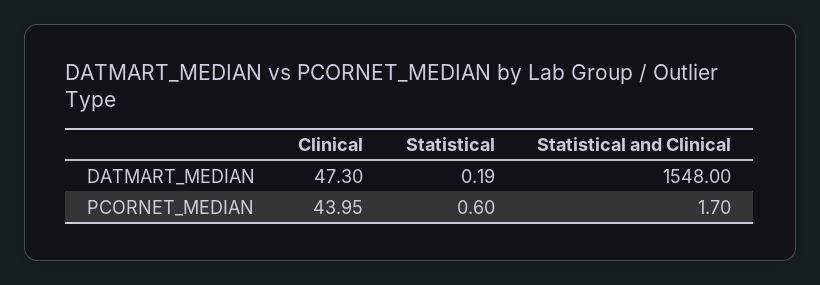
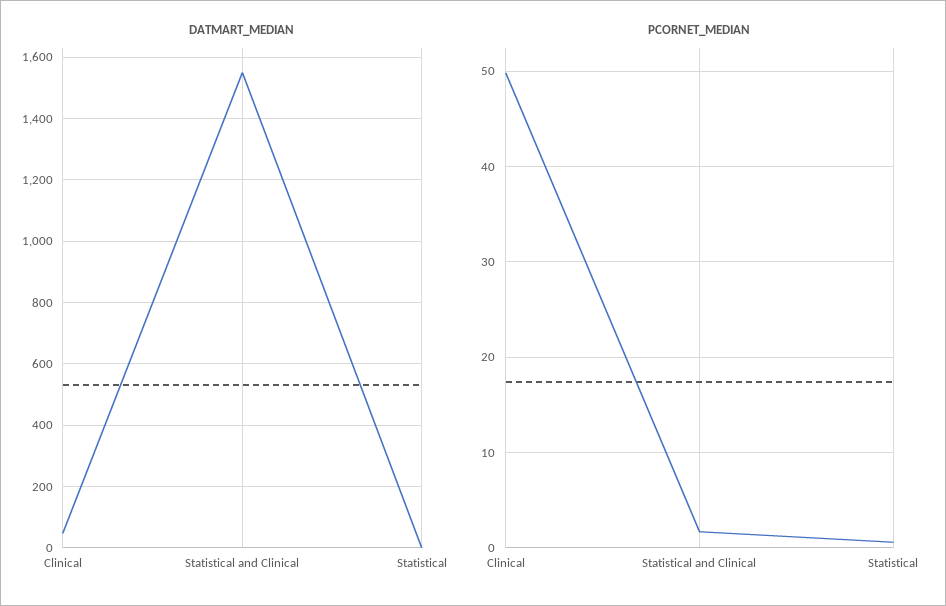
  {
    "DATMART_MEDIAN": {
      "Clinical": 47.3,
      "Statistical": 0.19,
      "Statistical and Clinical": 1548
    },
    "PCORNET_MEDIAN": {
-     "Clinical": 43.95,
+     "Clinical": 50,
      "Statistical": 0.6,
      "Statistical and Clinical": 1.7
    }
  }

